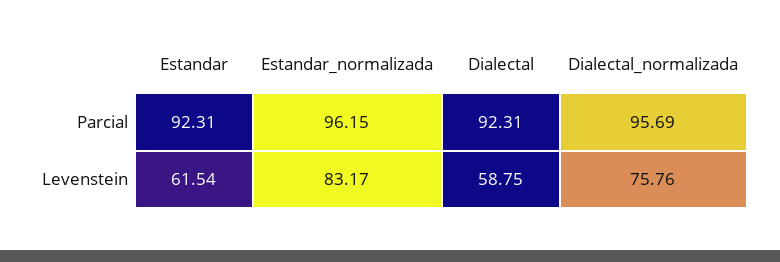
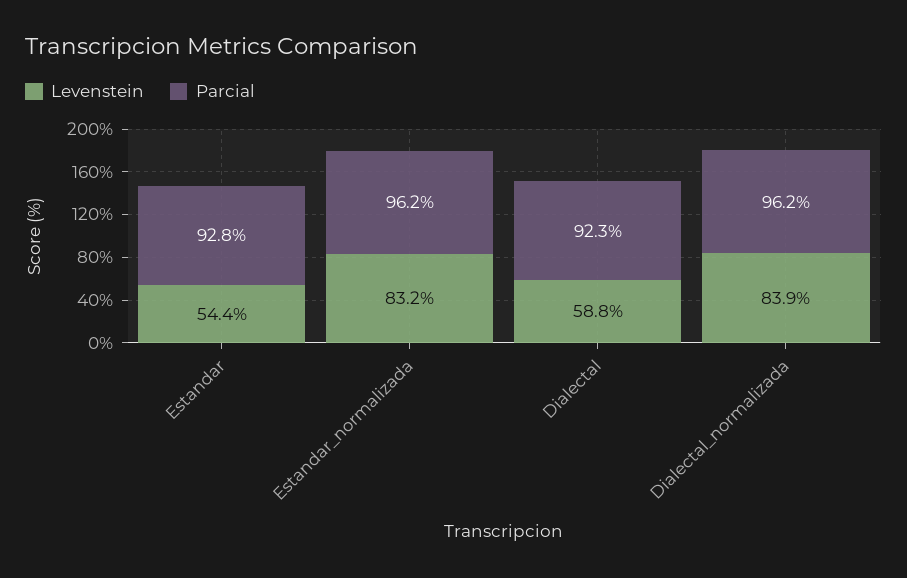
  {
    "Parcial": {
-     "Estandar": 92.31,
+     "Estandar": 92.8,
      "Estandar_normalizada": 96.15,
      "Dialectal": 92.31,
-     "Dialectal_normalizada": 95.69
+     "Dialectal_normalizada": 96.2
    },
    "Levenstein": {
-     "Estandar": 61.54,
+     "Estandar": 54.4,
      "Estandar_normalizada": 83.17,
      "Dialectal": 58.75,
-     "Dialectal_normalizada": 75.76
+     "Dialectal_normalizada": 83.9
    }
  }

